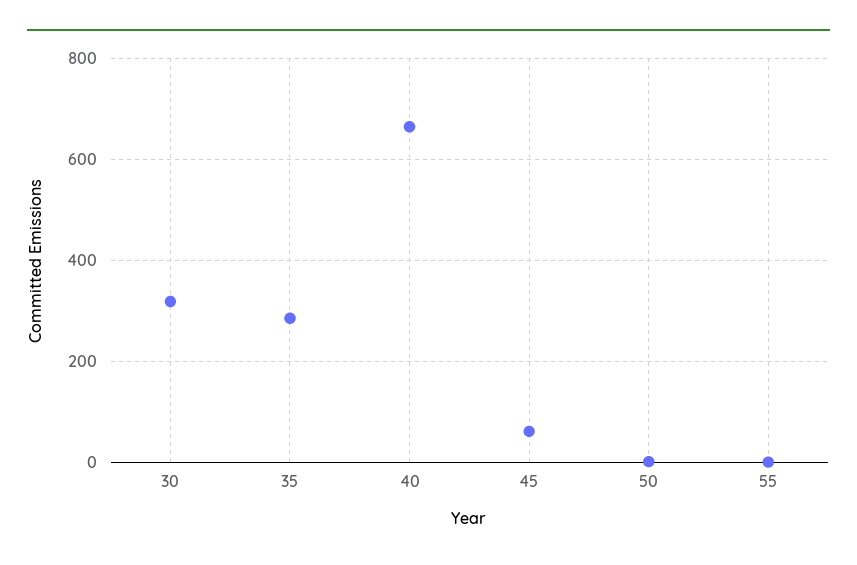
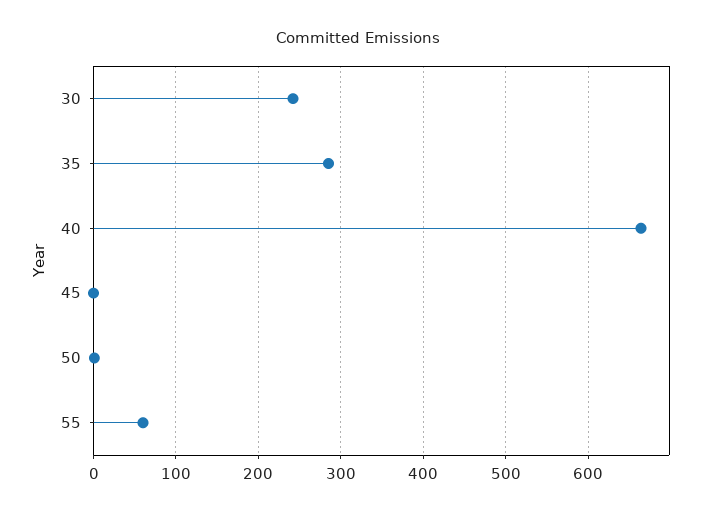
  {
-   "30": 320,
+   "30": 240,
    "35": 290,
    "40": 660,
-   "45": 60,
+   "45": 0,
    "50": 0,
-   "55": 0
+   "55": 60
  }

